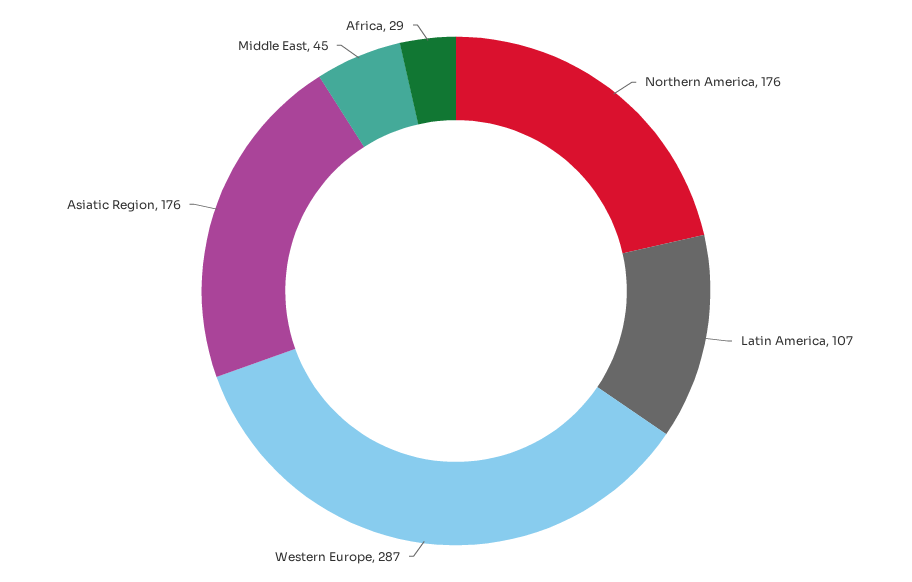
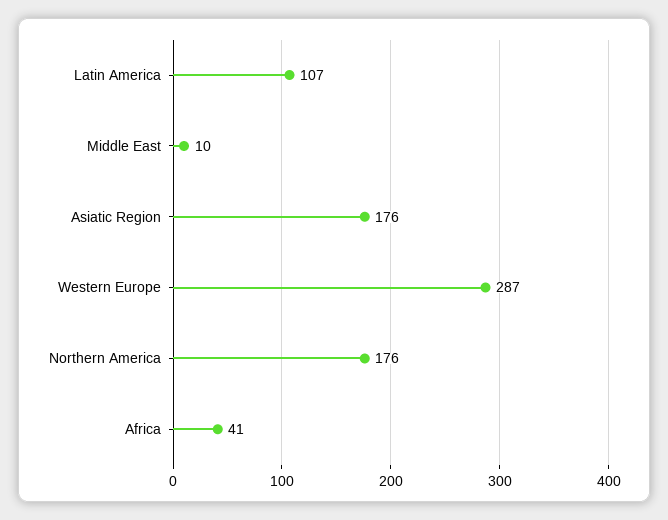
  {
    "Northern America": 176,
    "Latin America": 107,
    "Western Europe": 287,
    "Asiatic Region": 176,
-   "Middle East": 45,
+   "Middle East": 10,
-   "Africa": 29
+   "Africa": 41
  }

